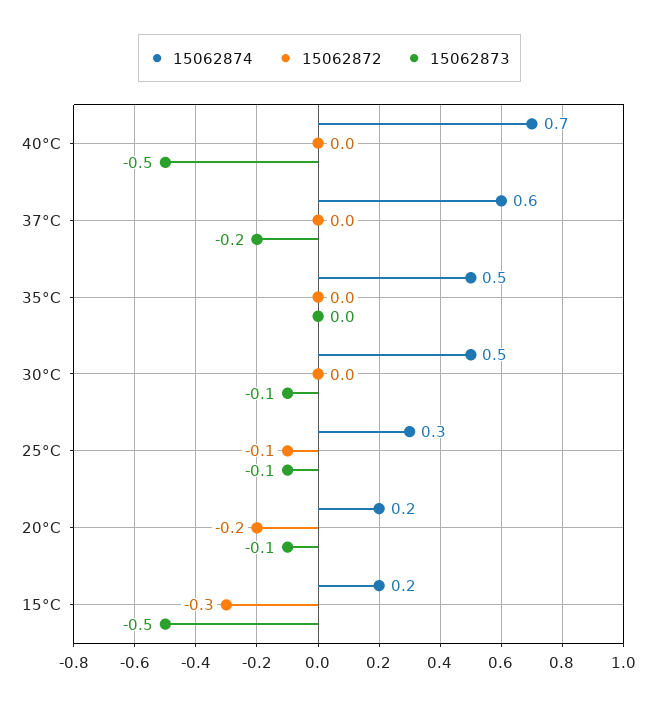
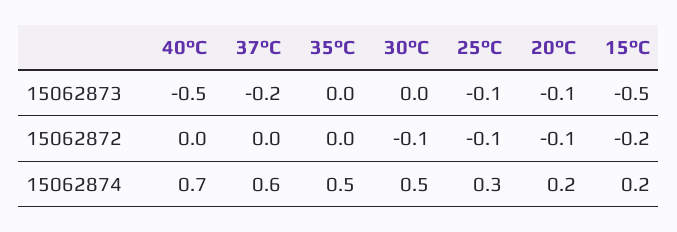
  {
    "15062874": {
      "40°C": 0.7,
      "37°C": 0.6,
      "35°C": 0.5,
      "30°C": 0.5,
      "25°C": 0.3,
      "20°C": 0.2,
      "15°C": 0.2
    },
    "15062872": {
      "40°C": 0,
      "37°C": 0,
      "35°C": 0,
-     "30°C": 0,
+     "30°C": -0.1,
      "25°C": -0.1,
-     "20°C": -0.2,
+     "20°C": -0.1,
-     "15°C": -0.3
+     "15°C": -0.2
    },
    "15062873": {
      "40°C": -0.5,
      "37°C": -0.2,
      "35°C": 0,
-     "30°C": -0.1,
+     "30°C": 0,
      "25°C": -0.1,
      "20°C": -0.1,
      "15°C": -0.5
    }
  }

